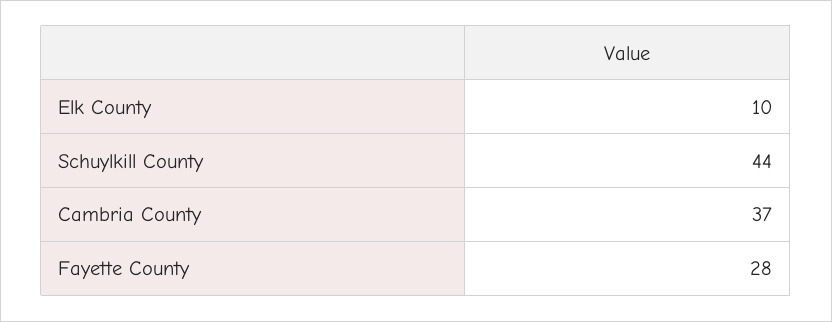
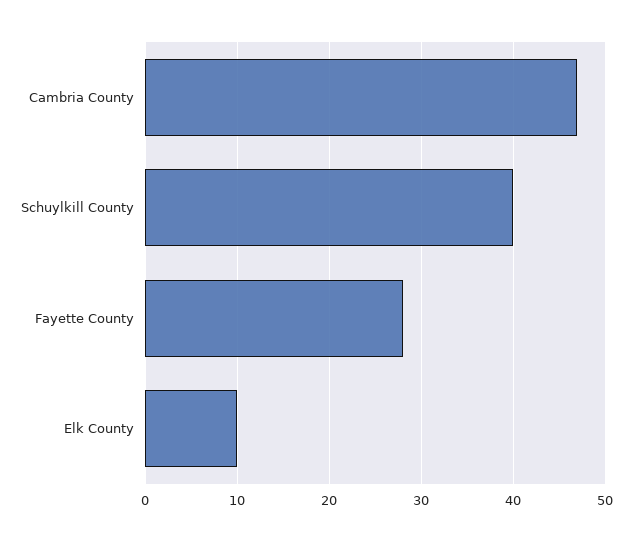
  {
    "Elk County": 10,
-   "Schuylkill County": 44,
+   "Schuylkill County": 40,
-   "Cambria County": 37,
+   "Cambria County": 47,
    "Fayette County": 28
  }

